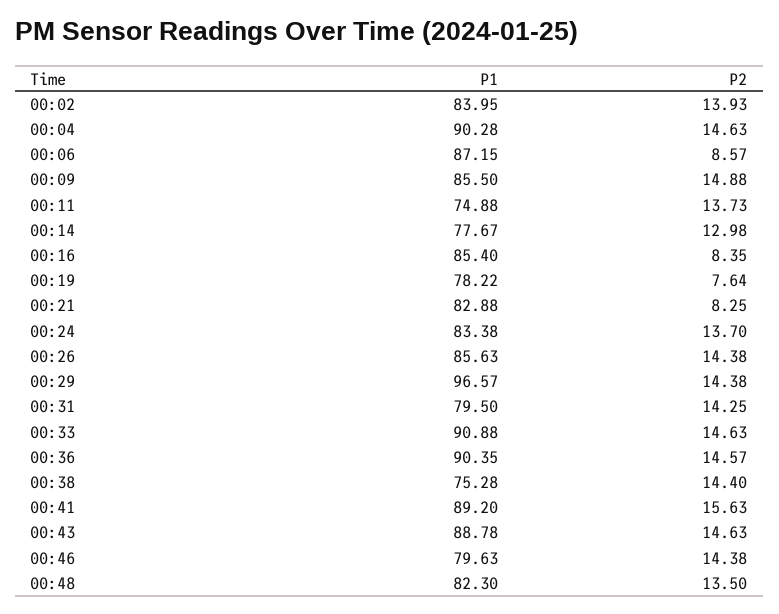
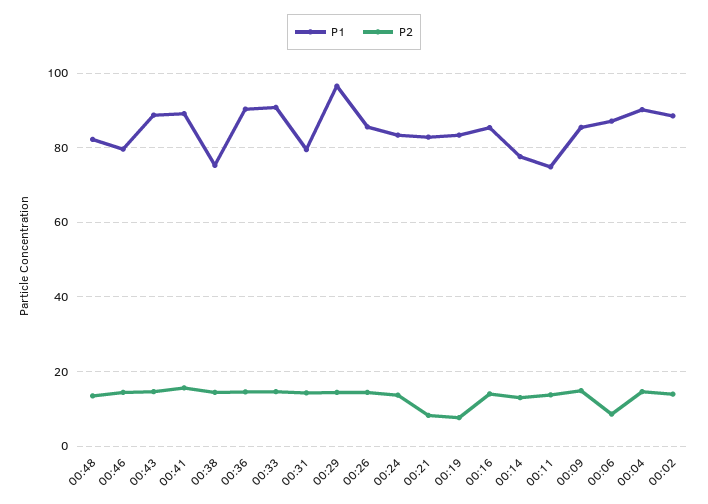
  {
    "P1": {
-     "00:02": 83.95,
+     "00:02": 88,
      "00:04": 90.28,
      "00:06": 87.15,
      "00:09": 85.5,
      "00:11": 74.88,
      "00:14": 77.67,
      "00:16": 85.4,
-     "00:19": 78.22,
+     "00:19": 84,
      "00:21": 82.88,
      "00:24": 83.38,
      "00:26": 85.63,
      "00:29": 96.57,
      "00:31": 79.5,
      "00:33": 90.88,
      "00:36": 90.35,
      "00:38": 75.28,
      "00:41": 89.2,
      "00:43": 88.78,
      "00:46": 79.63,
      "00:48": 82.3
    },
    "P2": {
      "00:02": 13.93,
      "00:04": 14.63,
      "00:06": 8.57,
      "00:09": 14.88,
      "00:11": 13.73,
      "00:14": 12.98,
-     "00:16": 8.35,
+     "00:16": 14,
      "00:19": 7.64,
      "00:21": 8.25,
      "00:24": 13.7,
      "00:26": 14.38,
      "00:29": 14.38,
      "00:31": 14.25,
      "00:33": 14.63,
      "00:36": 14.57,
      "00:38": 14.4,
      "00:41": 15.63,
      "00:43": 14.63,
      "00:46": 14.38,
      "00:48": 13.5
    }
  }

